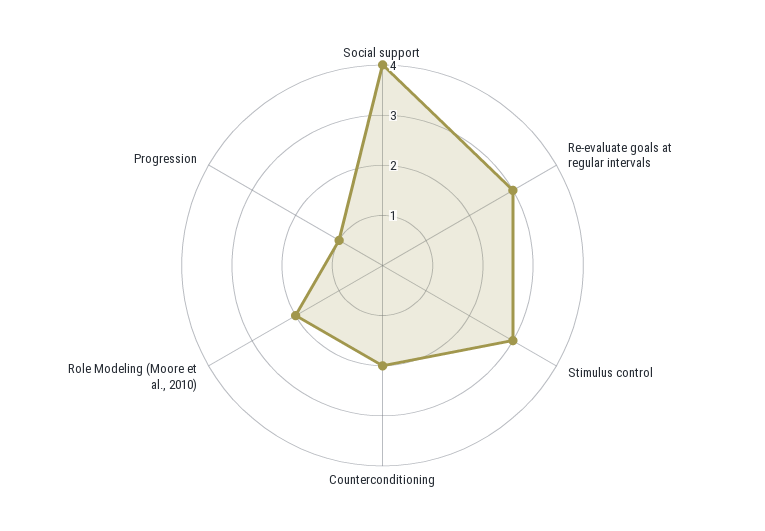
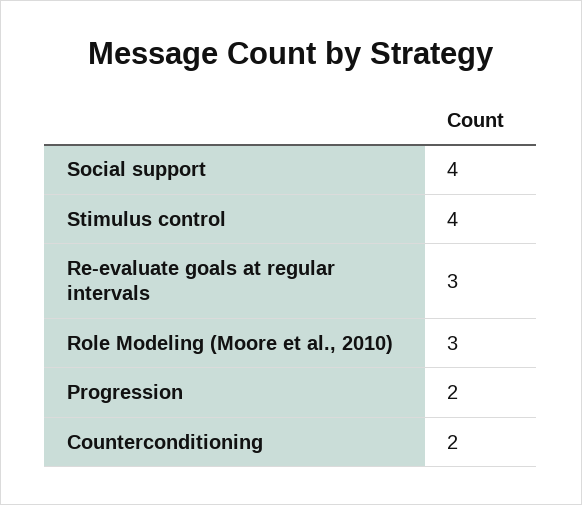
  {
    "Social support": 4,
    "Re-evaluate goals at regular intervals": 3,
-   "Stimulus control": 3,
+   "Stimulus control": 4,
    "Counterconditioning": 2,
-   "Role Modeling (Moore et al., 2010)": 2,
+   "Role Modeling (Moore et al., 2010)": 3,
-   "Progression": 1
+   "Progression": 2
  }

